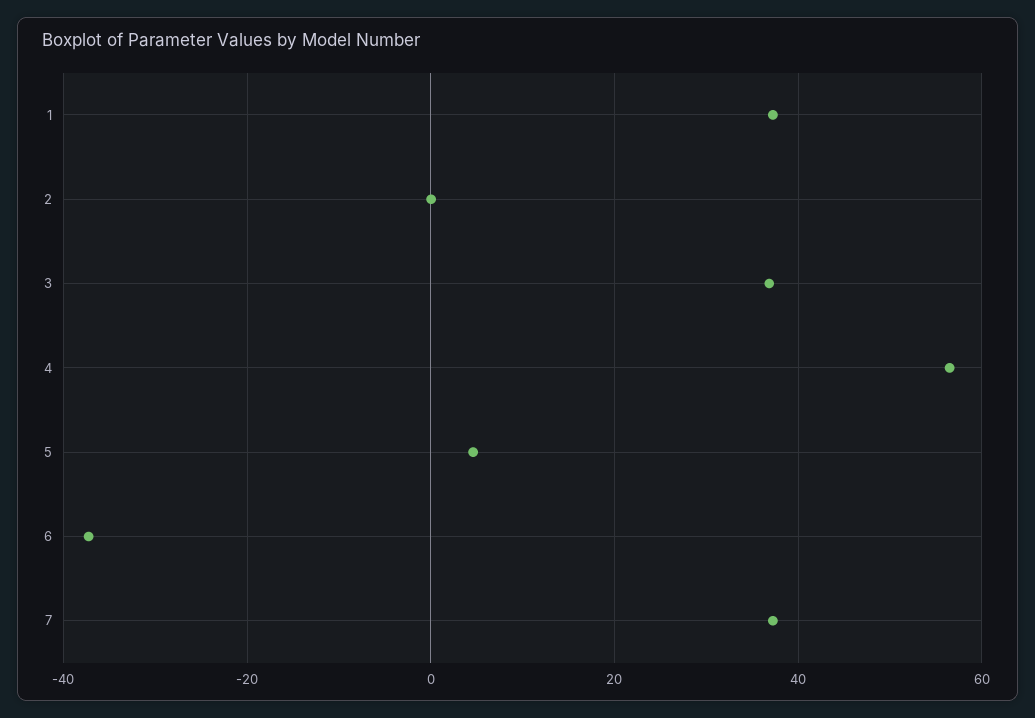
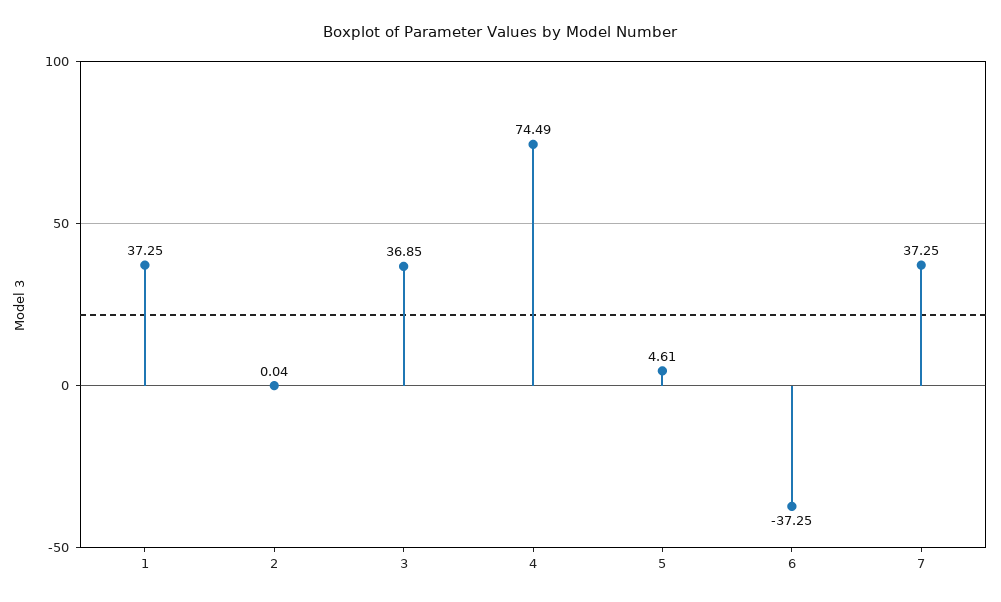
  {
    "1": 37.25,
    "2": 0.04,
    "3": 36.85,
-   "4": 56,
+   "4": 74.49,
    "5": 4.61,
    "6": -37.25,
    "7": 37.25
  }

